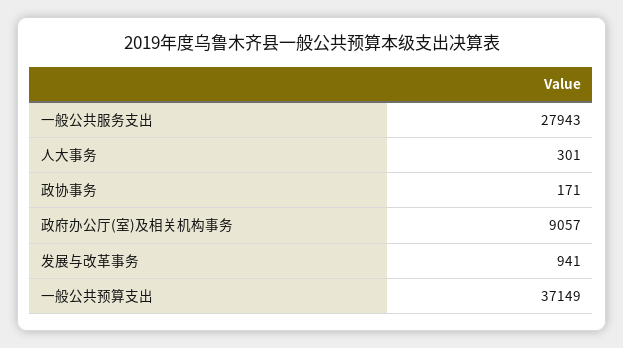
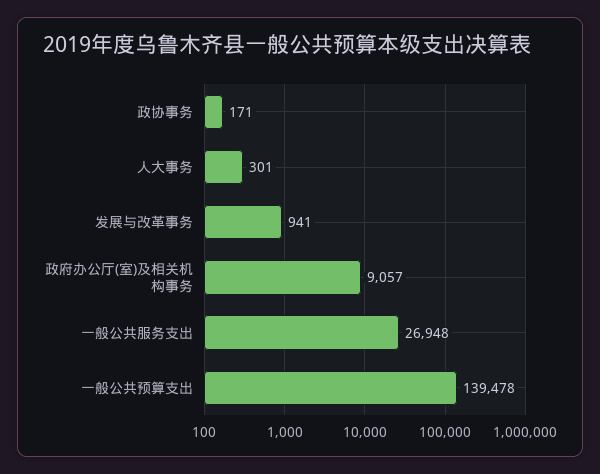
  {
-   "一般公共服务支出": 27943,
+   "一般公共服务支出": 26948,
    "人大事务": 301,
    "政协事务": 171,
    "政府办公厅(室)及相关机构事务": 9057,
    "发展与改革事务": 941,
-   "一般公共预算支出": 37149
+   "一般公共预算支出": 139478
  }

